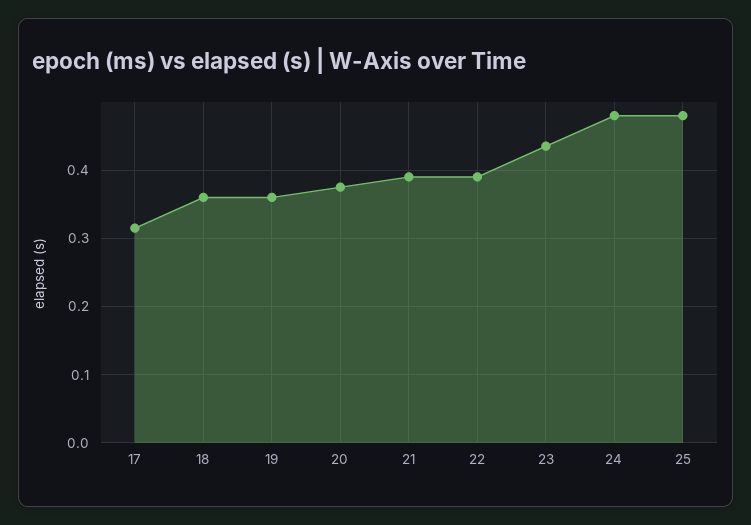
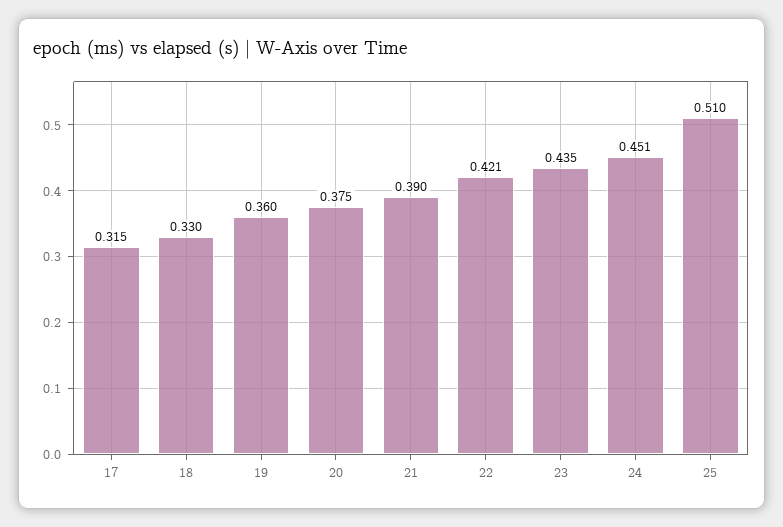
  {
    "17": 0.315,
-   "18": 0.36,
+   "18": 0.33,
    "19": 0.36,
    "20": 0.375,
    "21": 0.39,
-   "22": 0.39,
+   "22": 0.421,
    "23": 0.435,
-   "24": 0.48,
+   "24": 0.451,
-   "25": 0.48
+   "25": 0.51
  }

